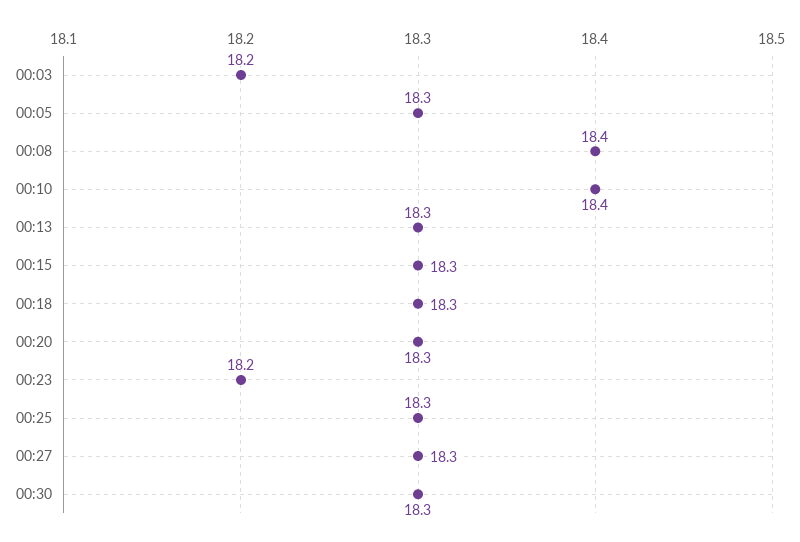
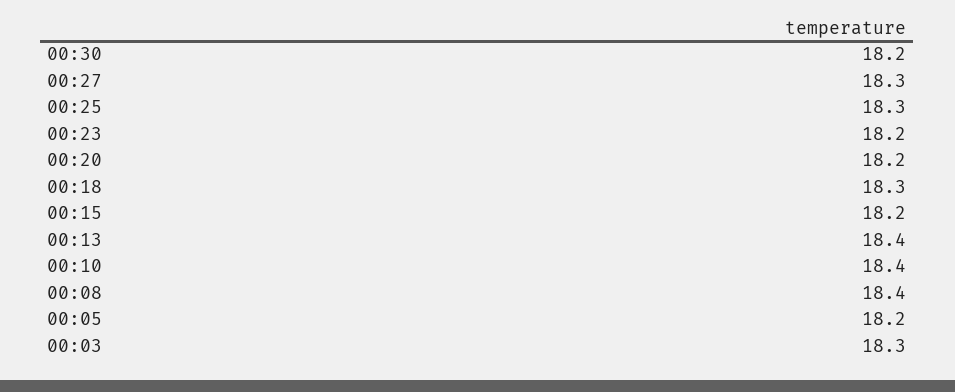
  {
-   "00:03": 18.2,
+   "00:03": 18.3,
-   "00:05": 18.3,
+   "00:05": 18.2,
    "00:08": 18.4,
    "00:10": 18.4,
-   "00:13": 18.3,
+   "00:13": 18.4,
-   "00:15": 18.3,
+   "00:15": 18.2,
    "00:18": 18.3,
-   "00:20": 18.3,
+   "00:20": 18.2,
    "00:23": 18.2,
    "00:25": 18.3,
    "00:27": 18.3,
-   "00:30": 18.3
+   "00:30": 18.2
  }

